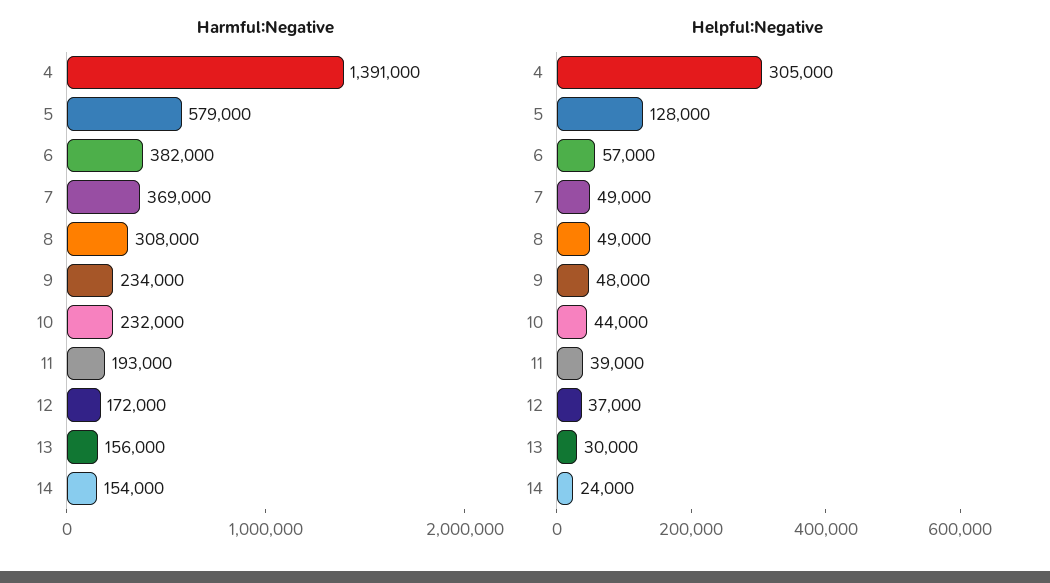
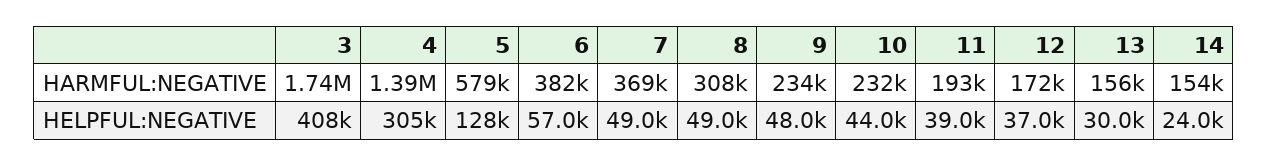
  {
    "Harmful:Negative": {
      "4": 1391000,
      "5": 579000,
      "6": 382000,
      "7": 369000,
      "8": 308000,
      "9": 234000,
      "10": 232000,
      "11": 193000,
      "12": 172000,
      "13": 156000,
-     "14": 154000
+     "14": 154000,
+     "3": 1740000
    },
    "Helpful:Negative": {
      "4": 305000,
      "5": 128000,
      "6": 57000,
      "7": 49000,
      "8": 49000,
      "9": 48000,
      "10": 44000,
      "11": 39000,
      "12": 37000,
      "13": 30000,
-     "14": 24000
+     "14": 24000,
+     "3": 408000
    }
  }

